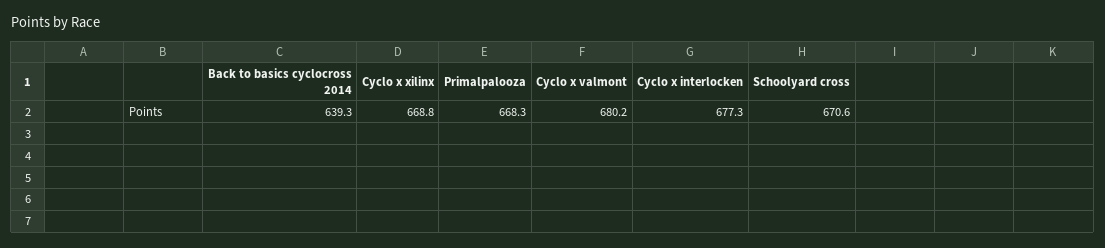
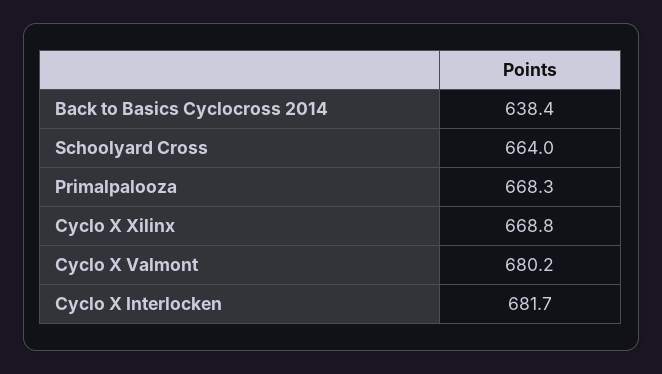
  {
-   "Back to basics cyclocross 2014": 639.3,
+   "Back to basics cyclocross 2014": 638.4,
    "Cyclo x xilinx": 668.8,
    "Primalpalooza": 668.3,
    "Cyclo x valmont": 680.2,
-   "Cyclo x interlocken": 677.3,
+   "Cyclo x interlocken": 681.7,
-   "Schoolyard cross": 670.6
+   "Schoolyard cross": 664
  }

